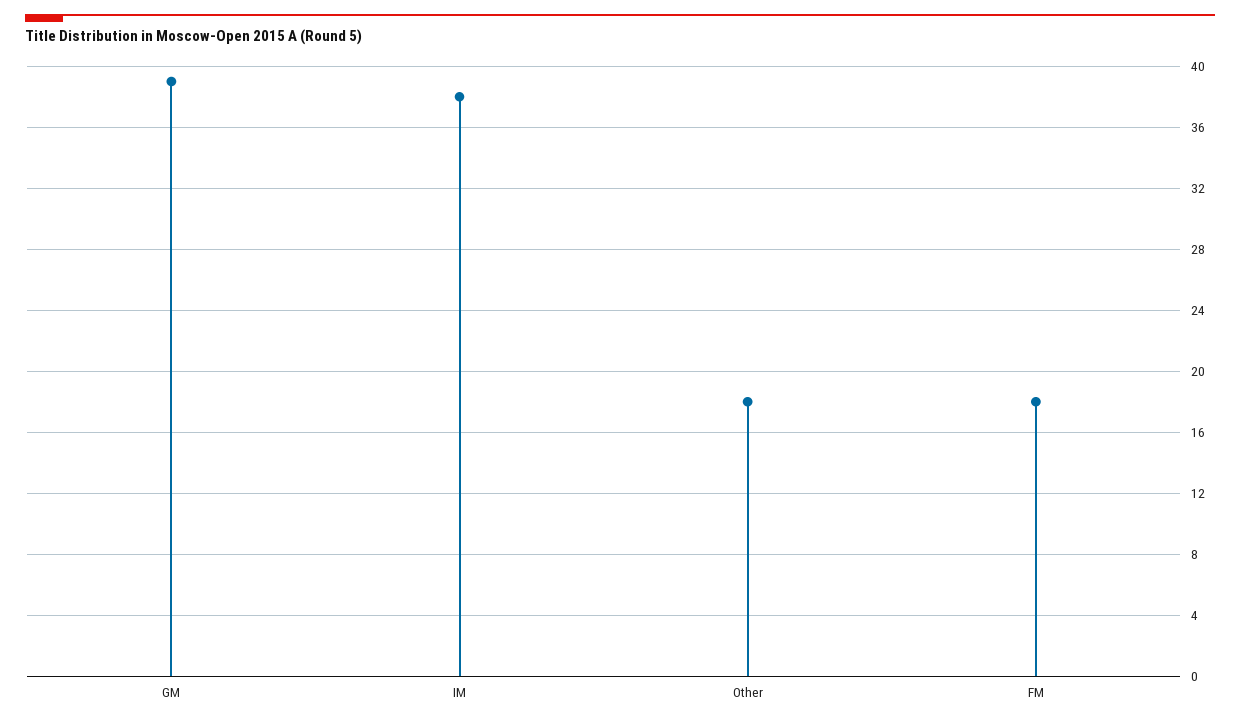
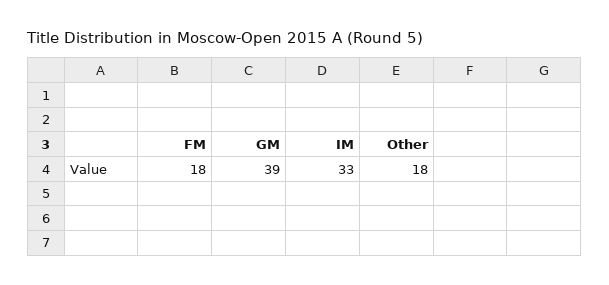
  {
    "GM": 39,
-   "IM": 38,
+   "IM": 33,
    "Other": 18,
    "FM": 18
  }

